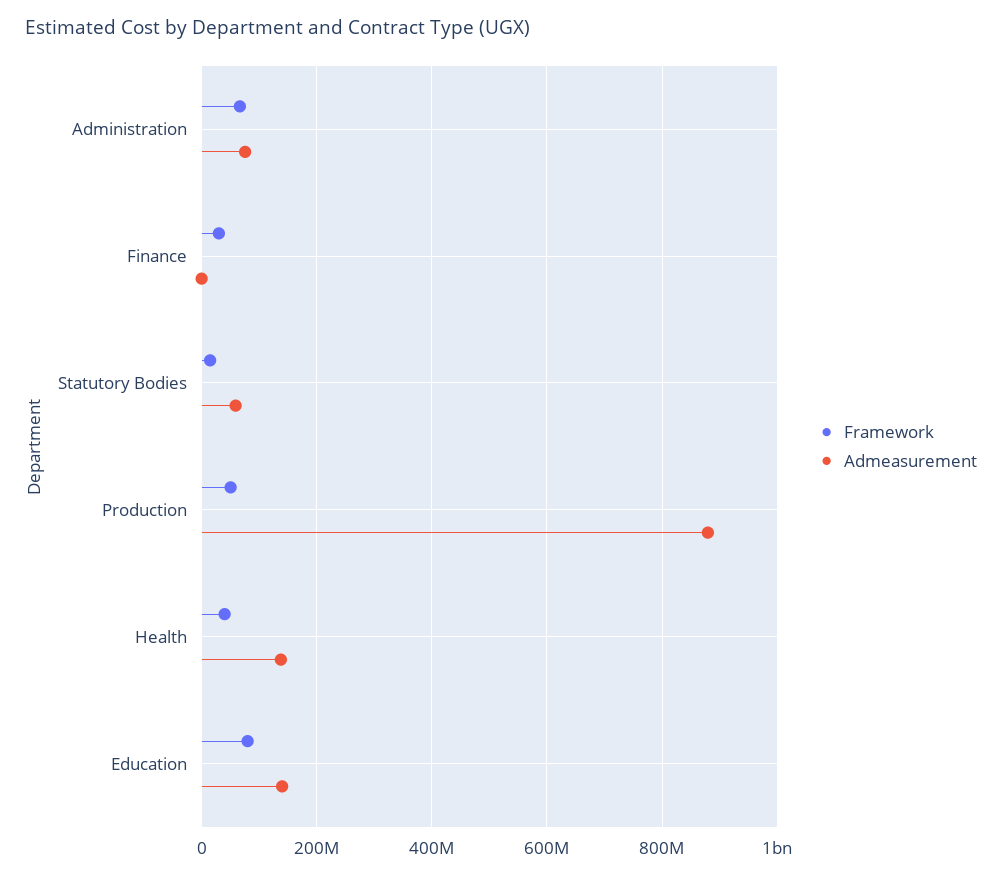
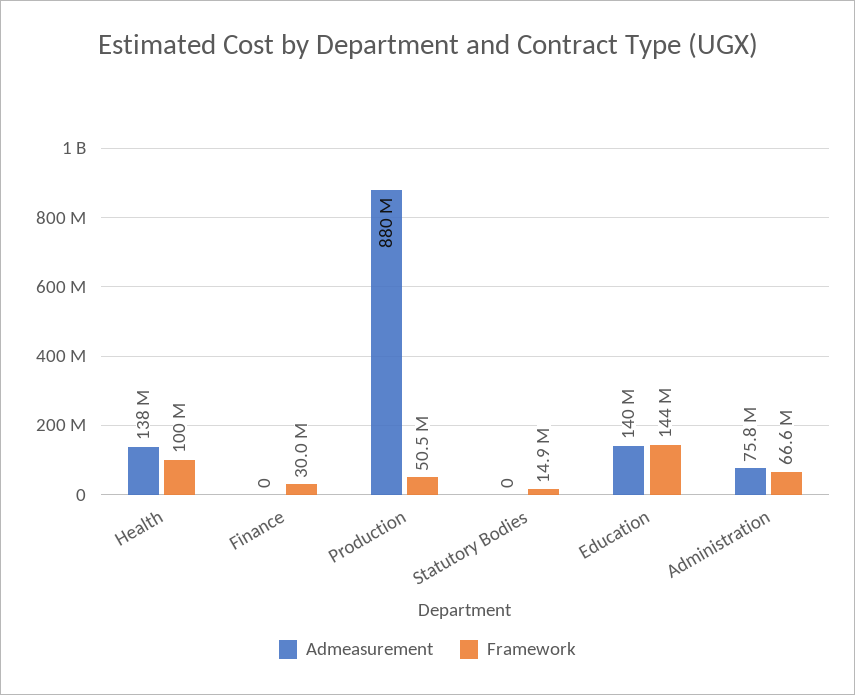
  {
    "Framework": {
      "Administration": 66600000,
      "Finance": 30000000,
      "Statutory Bodies": 14900000,
      "Production": 50500000,
-     "Health": 40000000,
+     "Health": 100000000,
-     "Education": 80000000
+     "Education": 144000000
    },
    "Admeasurement": {
      "Administration": 75800000,
      "Finance": 0,
-     "Statutory Bodies": 60000000,
+     "Statutory Bodies": 0,
      "Production": 880000000,
      "Health": 138000000,
      "Education": 140000000
    }
  }

